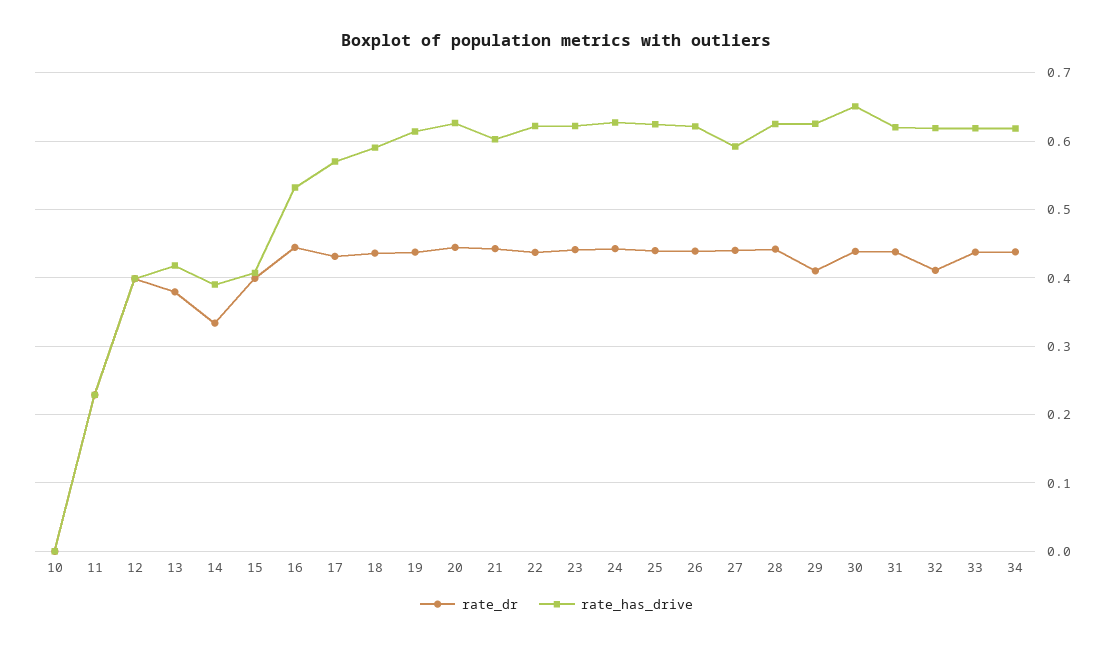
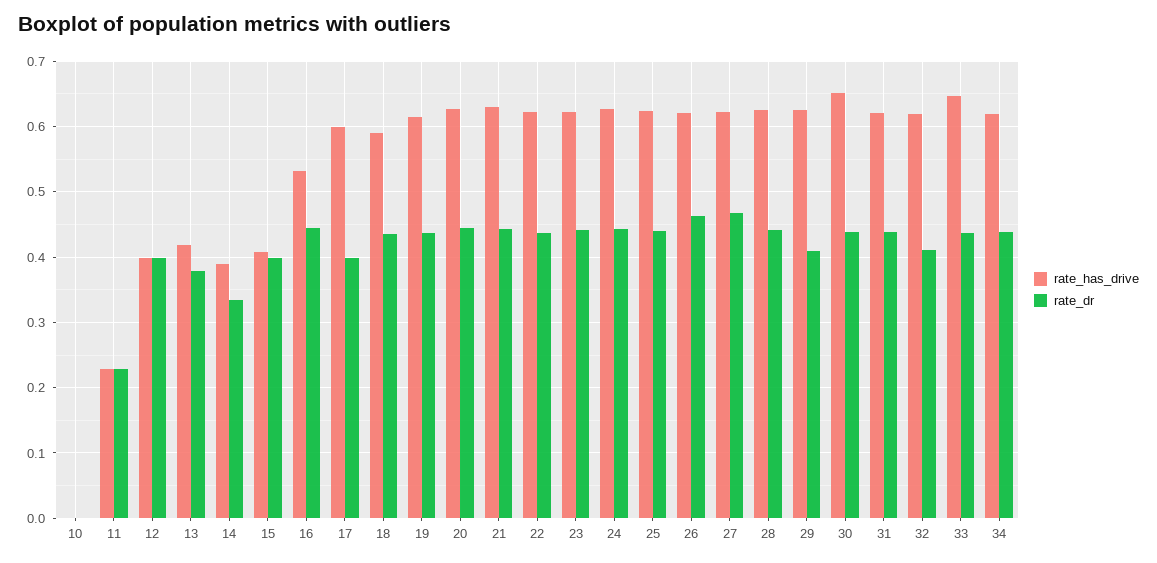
  {
    "rate_dr": {
      "10": 0,
      "11": 0.23,
      "12": 0.4,
      "13": 0.38,
      "14": 0.33,
      "15": 0.4,
      "16": 0.44,
-     "17": 0.43,
+     "17": 0.4,
      "18": 0.44,
      "19": 0.44,
      "20": 0.44,
      "21": 0.44,
      "22": 0.44,
      "23": 0.44,
      "24": 0.44,
      "25": 0.44,
-     "26": 0.44,
+     "26": 0.46,
-     "27": 0.44,
+     "27": 0.47,
      "28": 0.44,
      "29": 0.41,
      "30": 0.44,
      "31": 0.44,
      "32": 0.41,
      "33": 0.44,
      "34": 0.44
    },
    "rate_has_drive": {
      "10": 0,
      "11": 0.23,
      "12": 0.4,
      "13": 0.42,
      "14": 0.39,
      "15": 0.41,
      "16": 0.53,
-     "17": 0.57,
+     "17": 0.6,
      "18": 0.59,
      "19": 0.61,
      "20": 0.63,
-     "21": 0.6,
+     "21": 0.63,
      "22": 0.62,
      "23": 0.62,
      "24": 0.63,
      "25": 0.62,
      "26": 0.62,
-     "27": 0.59,
+     "27": 0.62,
      "28": 0.63,
      "29": 0.63,
      "30": 0.65,
      "31": 0.62,
      "32": 0.62,
-     "33": 0.62,
+     "33": 0.65,
      "34": 0.62
    }
  }

